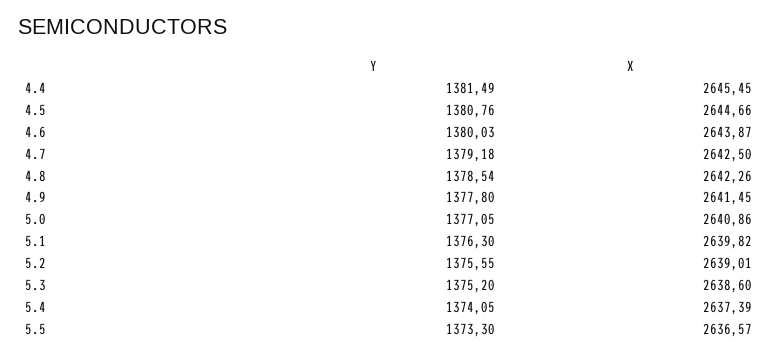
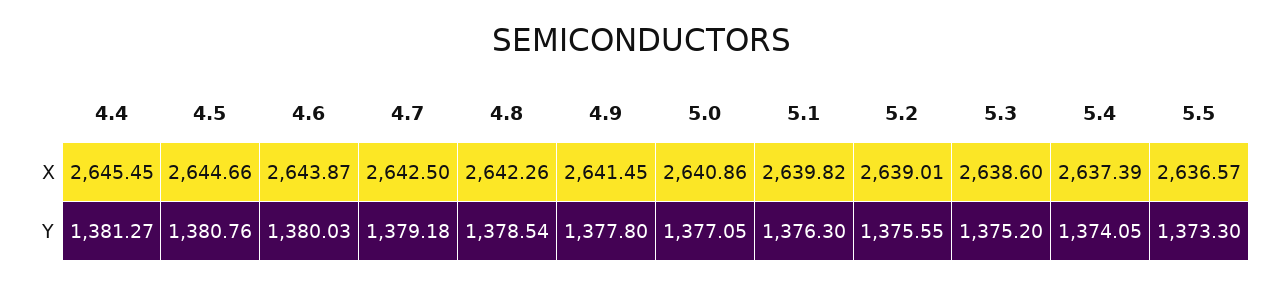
  {
    "Y": {
-     "4.4": 1381.49,
+     "4.4": 1381.27,
      "4.5": 1380.76,
      "4.6": 1380.03,
      "4.7": 1379.18,
      "4.8": 1378.54,
      "4.9": 1377.8,
      "5.0": 1377.05,
      "5.1": 1376.3,
      "5.2": 1375.55,
      "5.3": 1375.2,
      "5.4": 1374.05,
      "5.5": 1373.3
    },
    "X": {
      "4.4": 2645.45,
      "4.5": 2644.66,
      "4.6": 2643.87,
      "4.7": 2642.5,
      "4.8": 2642.26,
      "4.9": 2641.45,
      "5.0": 2640.86,
      "5.1": 2639.82,
      "5.2": 2639.01,
      "5.3": 2638.6,
      "5.4": 2637.39,
      "5.5": 2636.57
    }
  }

